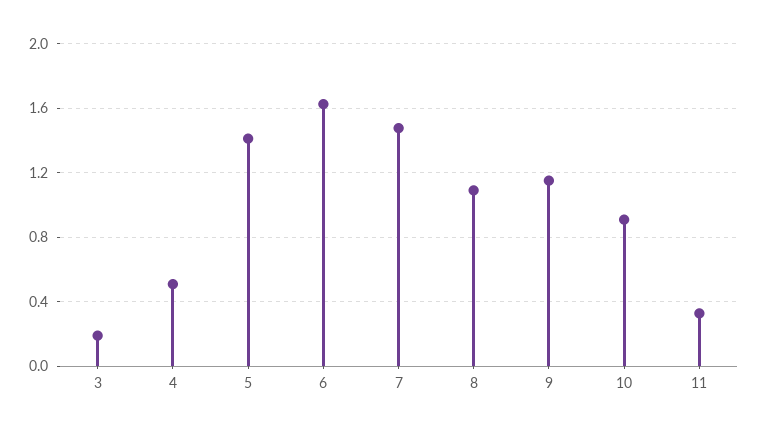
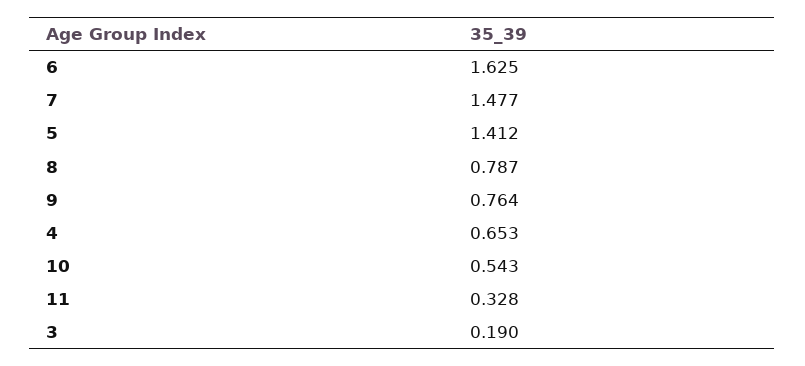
  {
    "3": 0.19,
-   "4": 0.5,
+   "4": 0.653,
    "5": 1.412,
    "6": 1.625,
    "7": 1.477,
-   "8": 1.1,
+   "8": 0.787,
-   "9": 1.15,
+   "9": 0.764,
-   "10": 0.9,
+   "10": 0.543,
    "11": 0.328
  }

